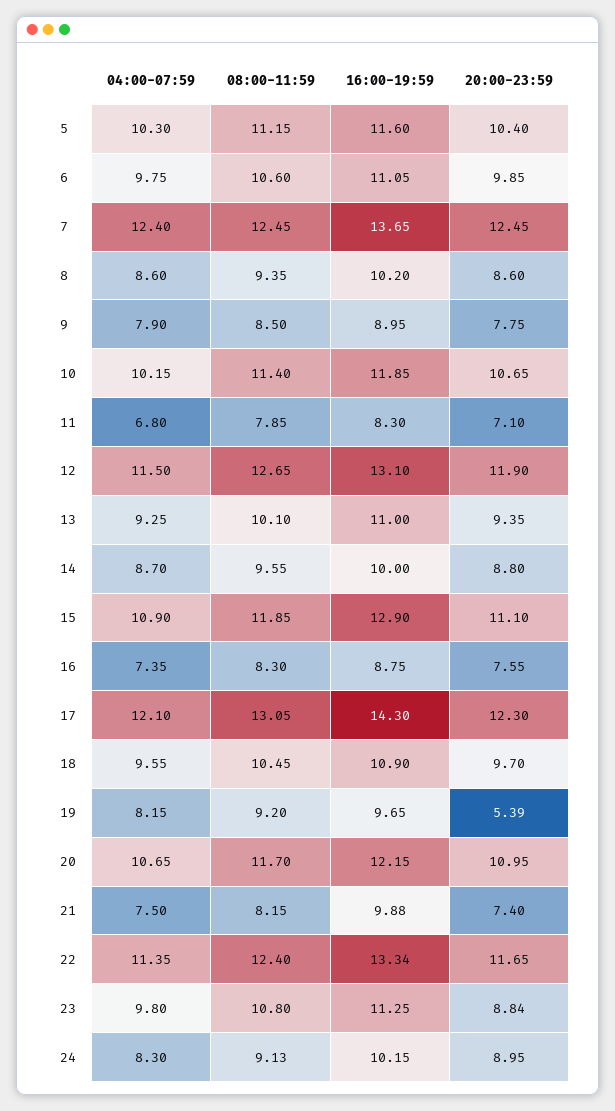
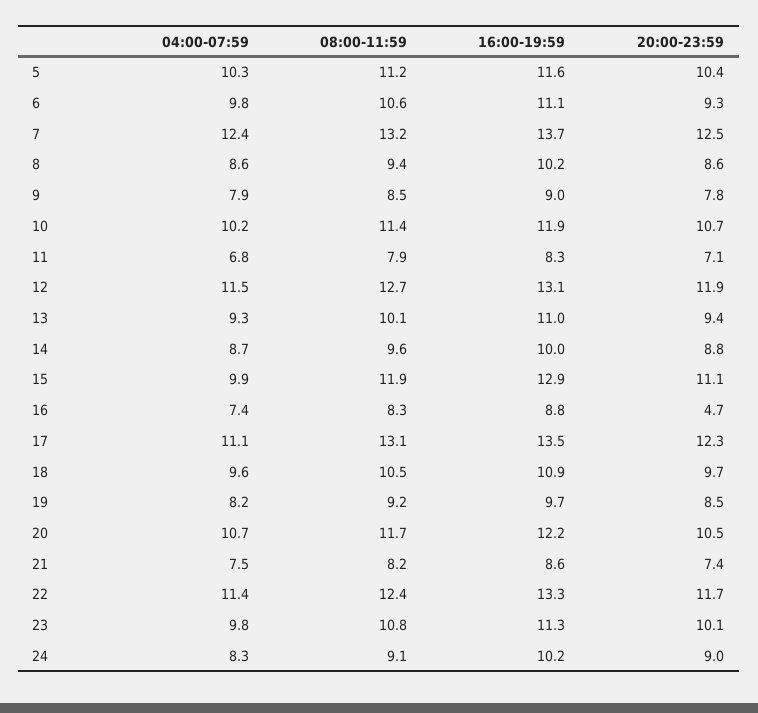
  {
    "04:00-07:59": {
      "5": 10.3,
      "6": 9.75,
      "7": 12.4,
      "8": 8.6,
      "9": 7.9,
      "10": 10.15,
      "11": 6.8,
      "12": 11.5,
      "13": 9.25,
      "14": 8.7,
-     "15": 10.9,
+     "15": 9.9,
      "16": 7.35,
-     "17": 12.1,
+     "17": 11.1,
      "18": 9.55,
      "19": 8.15,
      "20": 10.65,
      "21": 7.5,
      "22": 11.35,
      "23": 9.8,
      "24": 8.3
    },
    "08:00-11:59": {
      "5": 11.15,
      "6": 10.6,
-     "7": 12.45,
+     "7": 13.2,
      "8": 9.35,
      "9": 8.5,
      "10": 11.4,
      "11": 7.85,
      "12": 12.65,
      "13": 10.1,
      "14": 9.55,
      "15": 11.85,
      "16": 8.3,
      "17": 13.05,
      "18": 10.45,
      "19": 9.2,
      "20": 11.7,
      "21": 8.15,
      "22": 12.4,
      "23": 10.8,
      "24": 9.13
    },
    "16:00-19:59": {
      "5": 11.6,
      "6": 11.05,
      "7": 13.65,
      "8": 10.2,
      "9": 8.95,
      "10": 11.85,
      "11": 8.3,
      "12": 13.1,
      "13": 11,
      "14": 10,
      "15": 12.9,
      "16": 8.75,
-     "17": 14.3,
+     "17": 13.5,
      "18": 10.9,
      "19": 9.65,
      "20": 12.15,
-     "21": 9.88,
+     "21": 8.6,
      "22": 13.34,
      "23": 11.25,
      "24": 10.15
    },
    "20:00-23:59": {
      "5": 10.4,
-     "6": 9.85,
+     "6": 9.3,
      "7": 12.45,
      "8": 8.6,
      "9": 7.75,
      "10": 10.65,
      "11": 7.1,
      "12": 11.9,
      "13": 9.35,
      "14": 8.8,
      "15": 11.1,
-     "16": 7.55,
+     "16": 4.7,
      "17": 12.3,
      "18": 9.7,
-     "19": 5.39,
+     "19": 8.5,
-     "20": 10.95,
+     "20": 10.5,
      "21": 7.4,
      "22": 11.65,
-     "23": 8.84,
+     "23": 10.1,
      "24": 8.95
    }
  }

